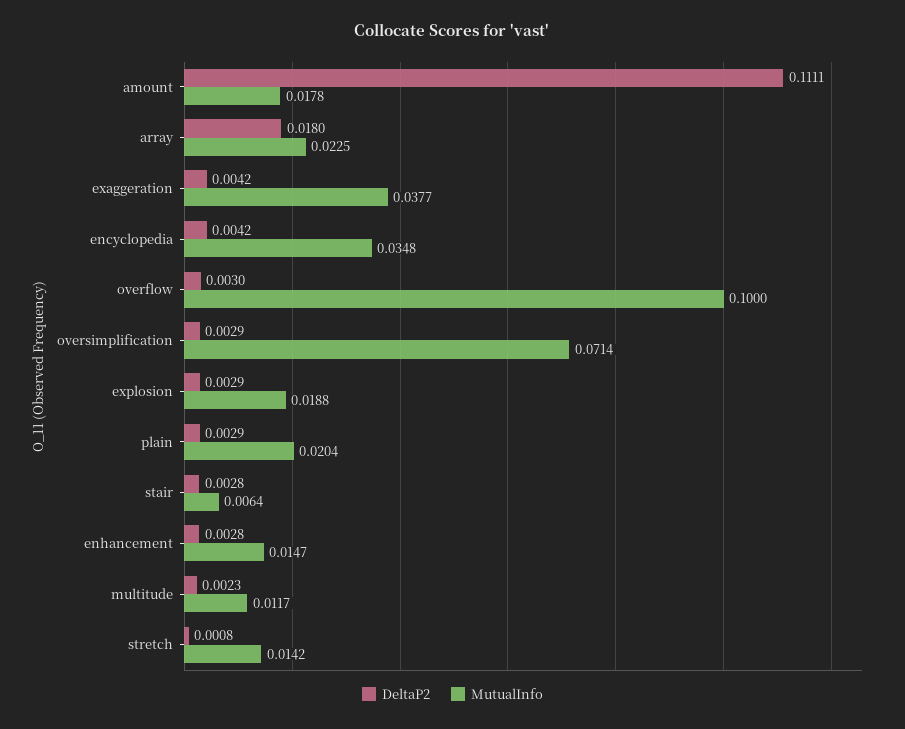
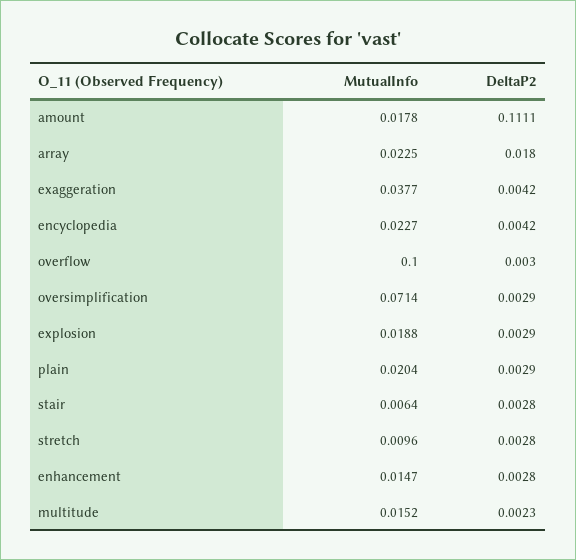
  {
    "DeltaP2": {
      "amount": 0.1111,
      "array": 0.018,
      "exaggeration": 0.0042,
      "encyclopedia": 0.0042,
      "overflow": 0.003,
      "oversimplification": 0.0029,
      "explosion": 0.0029,
      "plain": 0.0029,
      "stair": 0.0028,
      "enhancement": 0.0028,
      "multitude": 0.0023,
-     "stretch": 0.0008
+     "stretch": 0.0028
    },
    "MutualInfo": {
      "amount": 0.0178,
      "array": 0.0225,
      "exaggeration": 0.0377,
-     "encyclopedia": 0.0348,
+     "encyclopedia": 0.0227,
      "overflow": 0.1,
      "oversimplification": 0.0714,
      "explosion": 0.0188,
      "plain": 0.0204,
      "stair": 0.0064,
      "enhancement": 0.0147,
-     "multitude": 0.0117,
+     "multitude": 0.0152,
-     "stretch": 0.0142
+     "stretch": 0.0096
    }
  }

